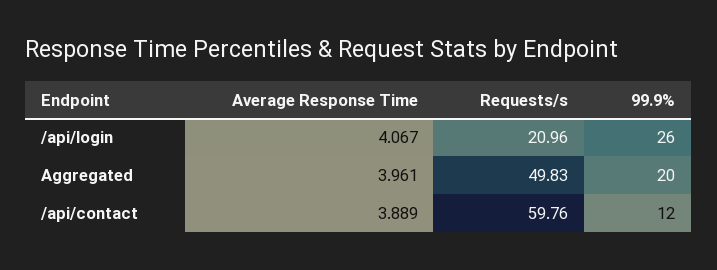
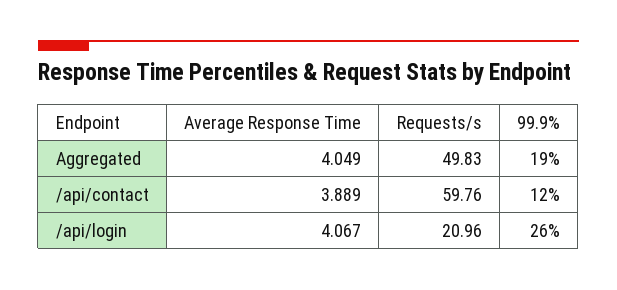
  {
    "Average Response Time": {
      "/api/login": 4.067,
-     "Aggregated": 3.961,
+     "Aggregated": 4.049,
      "/api/contact": 3.889
    },
    "Requests/s": {
      "/api/login": 20.96,
      "Aggregated": 49.83,
      "/api/contact": 59.76
    },
    "99.9%": {
      "/api/login": 26,
-     "Aggregated": 20,
+     "Aggregated": 19,
      "/api/contact": 12
    }
  }

